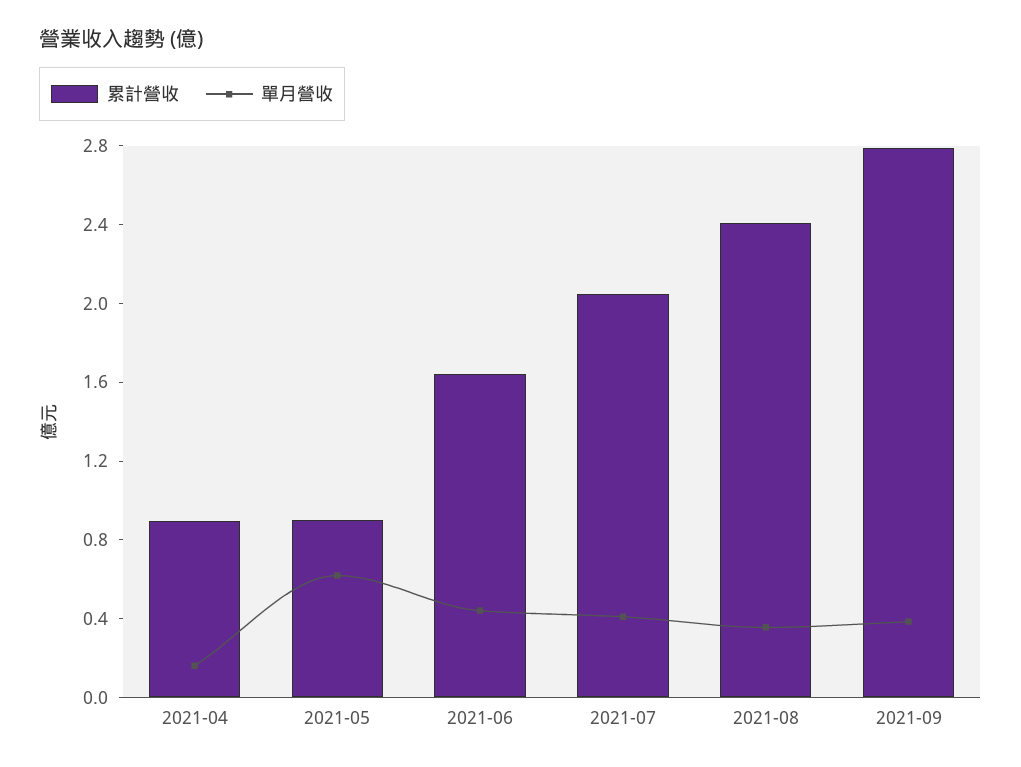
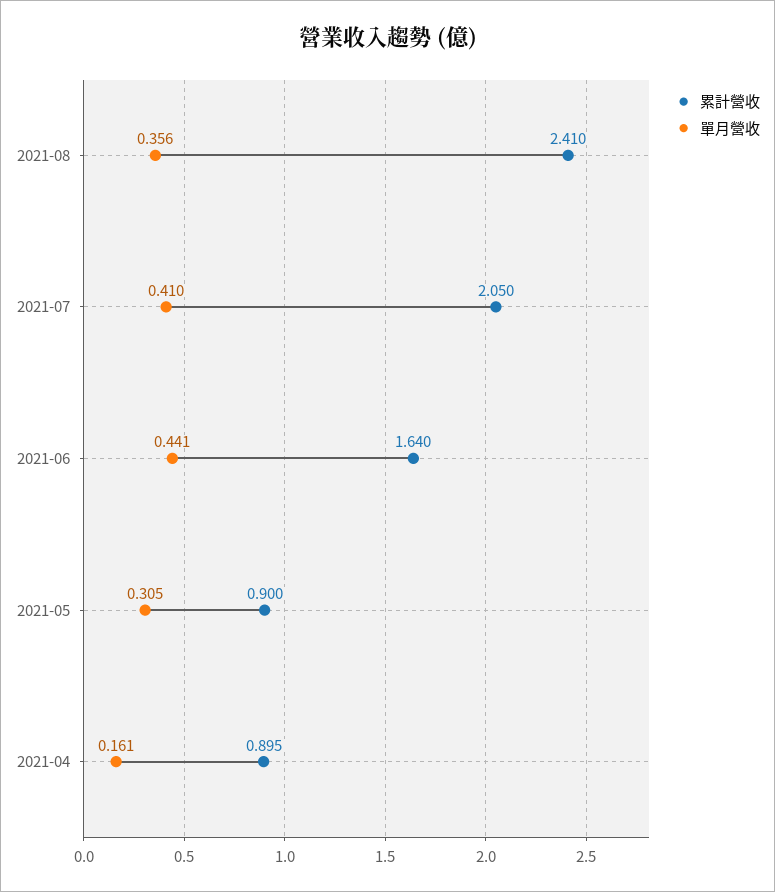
  {
    "累計營收": {
      "2021-04": 0.895,
      "2021-05": 0.9,
      "2021-06": 1.64,
      "2021-07": 2.05,
-     "2021-08": 2.41,
+     "2021-08": 2.41
-     "2021-09": 2.8
    },
    "單月營收": {
      "2021-04": 0.161,
-     "2021-05": 0.6,
+     "2021-05": 0.305,
      "2021-06": 0.441,
      "2021-07": 0.41,
-     "2021-08": 0.356,
+     "2021-08": 0.356
-     "2021-09": 0.4
    }
  }

